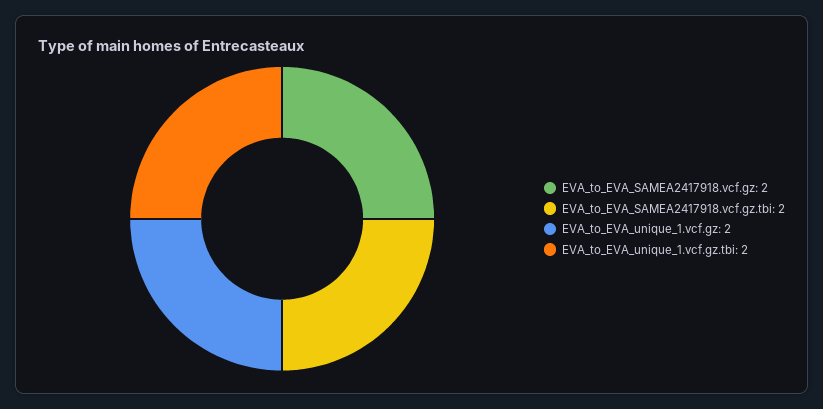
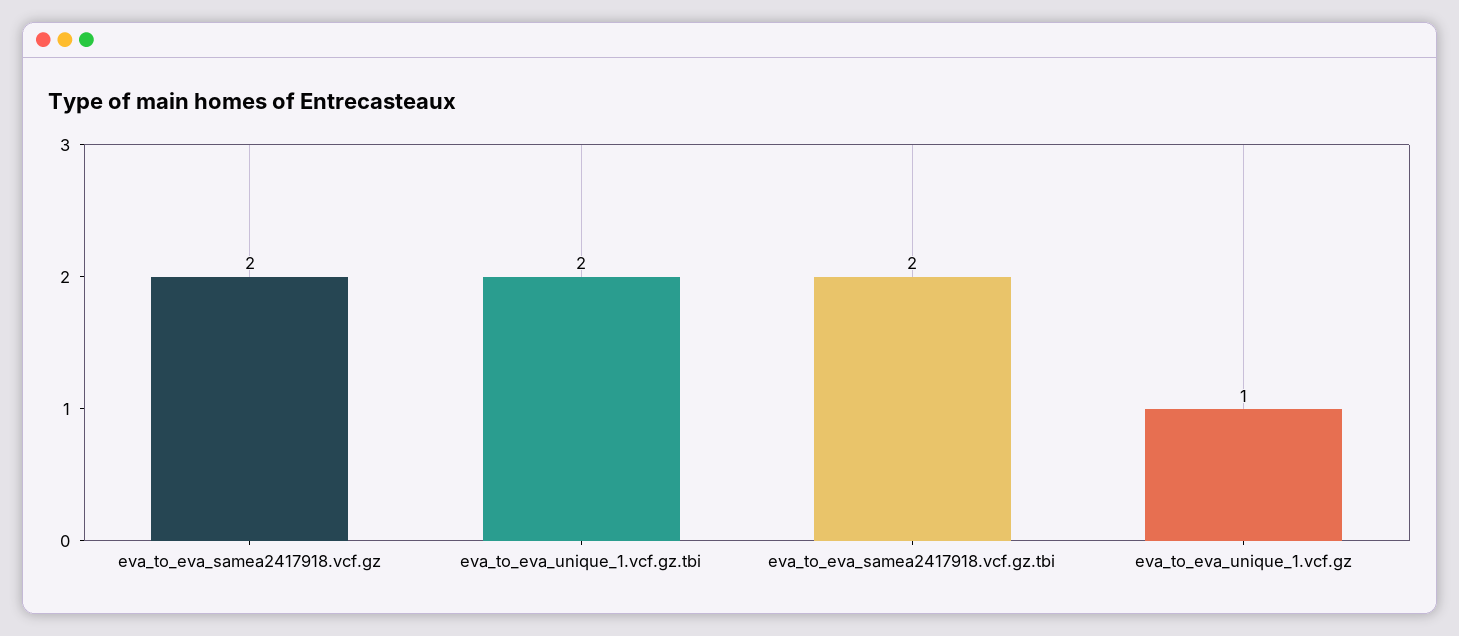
  {
    "EVA_to_EVA_SAMEA2417918.vcf.gz": 2,
    "EVA_to_EVA_SAMEA2417918.vcf.gz.tbi": 2,
-   "EVA_to_EVA_unique_1.vcf.gz": 2,
+   "EVA_to_EVA_unique_1.vcf.gz": 1,
    "EVA_to_EVA_unique_1.vcf.gz.tbi": 2
  }

